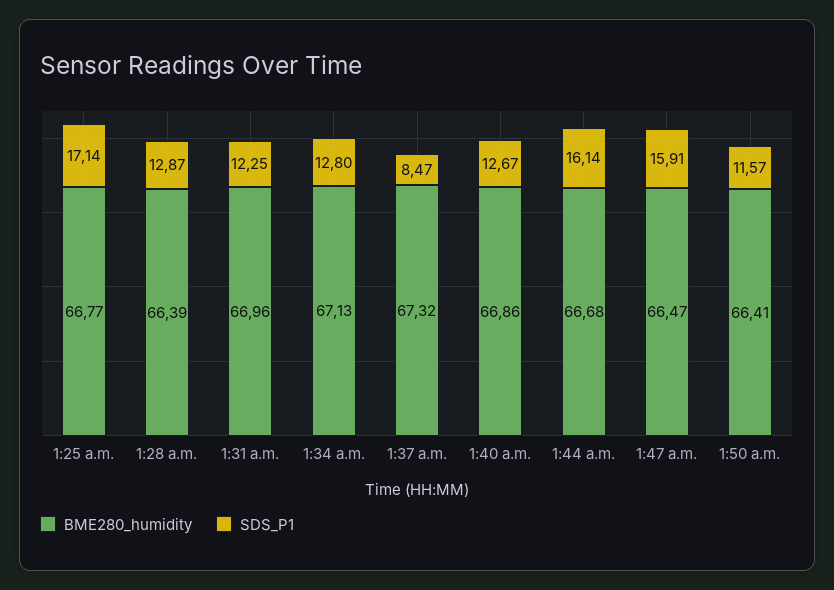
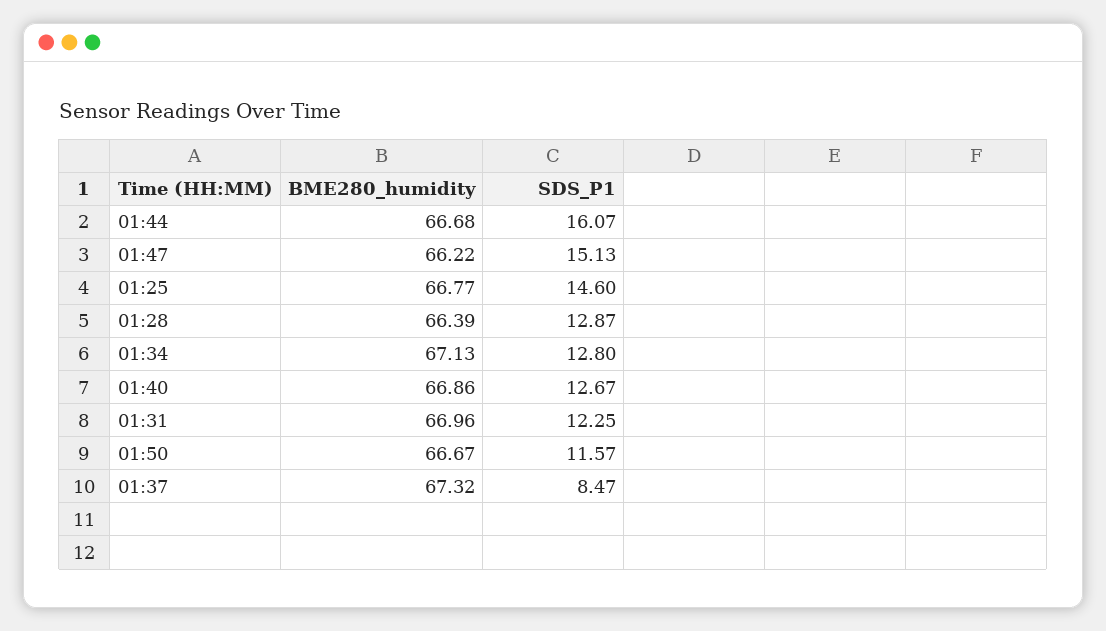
  {
    "BME280_humidity": {
      "1:25 a.m.": 66.77,
      "1:28 a.m.": 66.39,
      "1:31 a.m.": 66.96,
      "1:34 a.m.": 67.13,
      "1:37 a.m.": 67.32,
      "1:40 a.m.": 66.86,
      "1:44 a.m.": 66.68,
-     "1:47 a.m.": 66.47,
+     "1:47 a.m.": 66.22,
-     "1:50 a.m.": 66.41
+     "1:50 a.m.": 66.67
    },
    "SDS_P1": {
-     "1:25 a.m.": 17.14,
+     "1:25 a.m.": 14.6,
      "1:28 a.m.": 12.87,
      "1:31 a.m.": 12.25,
      "1:34 a.m.": 12.8,
      "1:37 a.m.": 8.47,
      "1:40 a.m.": 12.67,
-     "1:44 a.m.": 16.14,
+     "1:44 a.m.": 16.07,
-     "1:47 a.m.": 15.91,
+     "1:47 a.m.": 15.13,
      "1:50 a.m.": 11.57
    }
  }

